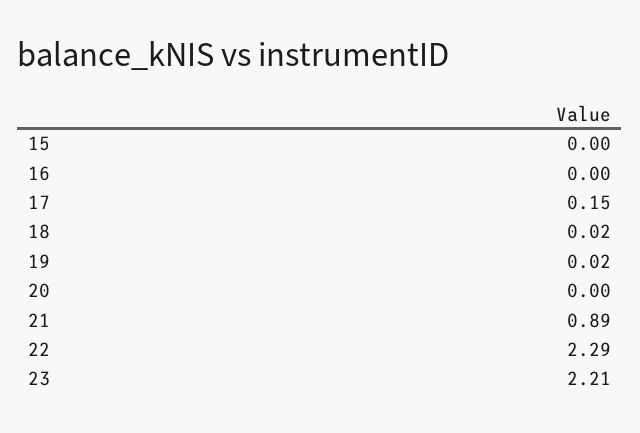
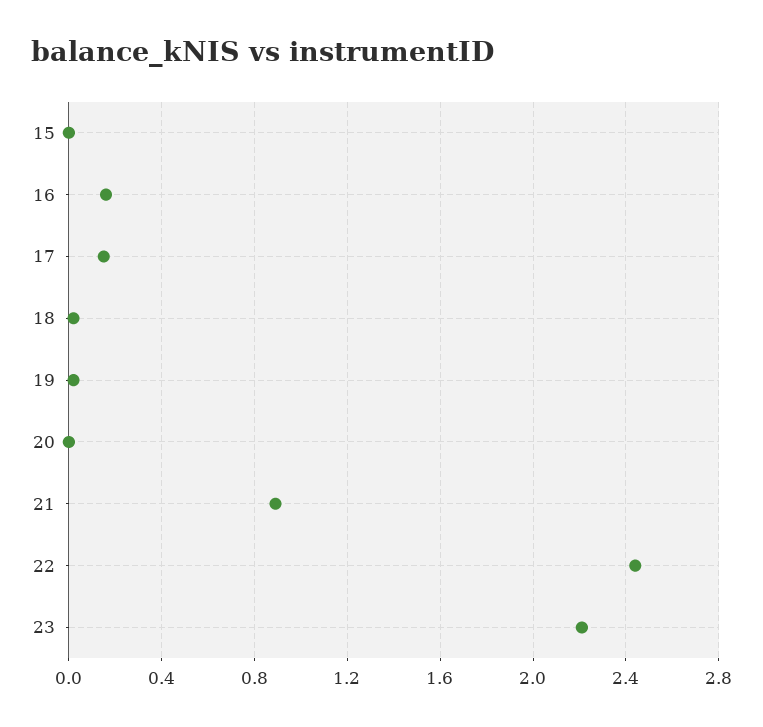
  {
    "15": 0,
-   "16": 0,
+   "16": 0.15,
    "17": 0.15,
    "18": 0.02,
    "19": 0.02,
    "20": 0,
    "21": 0.89,
-   "22": 2.29,
+   "22": 2.45,
    "23": 2.21
  }

